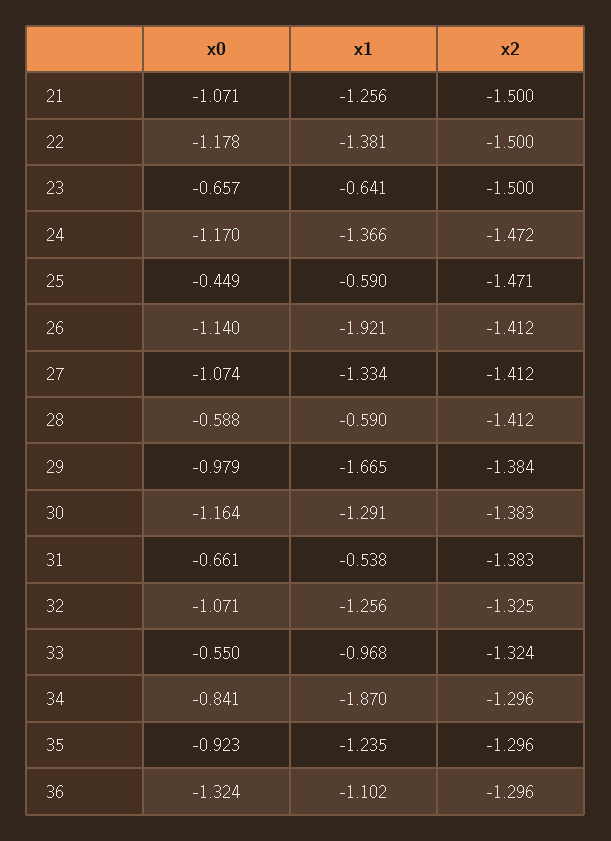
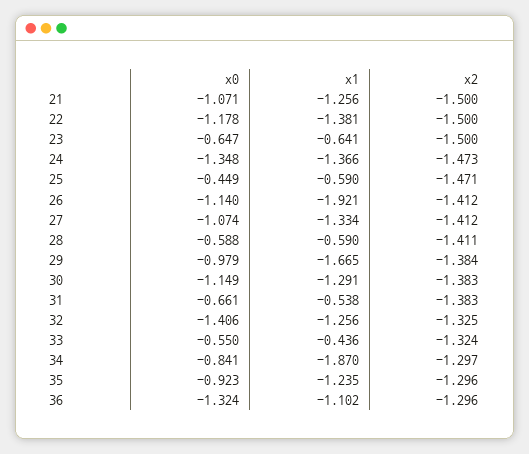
  {
    "x0": {
      "21": -1.071,
      "22": -1.178,
-     "23": -0.657,
+     "23": -0.647,
-     "24": -1.17,
+     "24": -1.348,
      "25": -0.449,
      "26": -1.14,
      "27": -1.074,
      "28": -0.588,
      "29": -0.979,
-     "30": -1.164,
+     "30": -1.149,
      "31": -0.661,
-     "32": -1.071,
+     "32": -1.406,
      "33": -0.55,
      "34": -0.841,
      "35": -0.923,
      "36": -1.324
    },
    "x1": {
      "21": -1.256,
      "22": -1.381,
      "23": -0.641,
      "24": -1.366,
      "25": -0.59,
      "26": -1.921,
      "27": -1.334,
      "28": -0.59,
      "29": -1.665,
      "30": -1.291,
      "31": -0.538,
      "32": -1.256,
-     "33": -0.968,
+     "33": -0.436,
      "34": -1.87,
      "35": -1.235,
      "36": -1.102
    },
    "x2": {
      "21": -1.5,
      "22": -1.5,
      "23": -1.5,
-     "24": -1.472,
+     "24": -1.473,
      "25": -1.471,
      "26": -1.412,
      "27": -1.412,
-     "28": -1.412,
+     "28": -1.411,
      "29": -1.384,
      "30": -1.383,
      "31": -1.383,
      "32": -1.325,
      "33": -1.324,
-     "34": -1.296,
+     "34": -1.297,
      "35": -1.296,
      "36": -1.296
    }
  }

